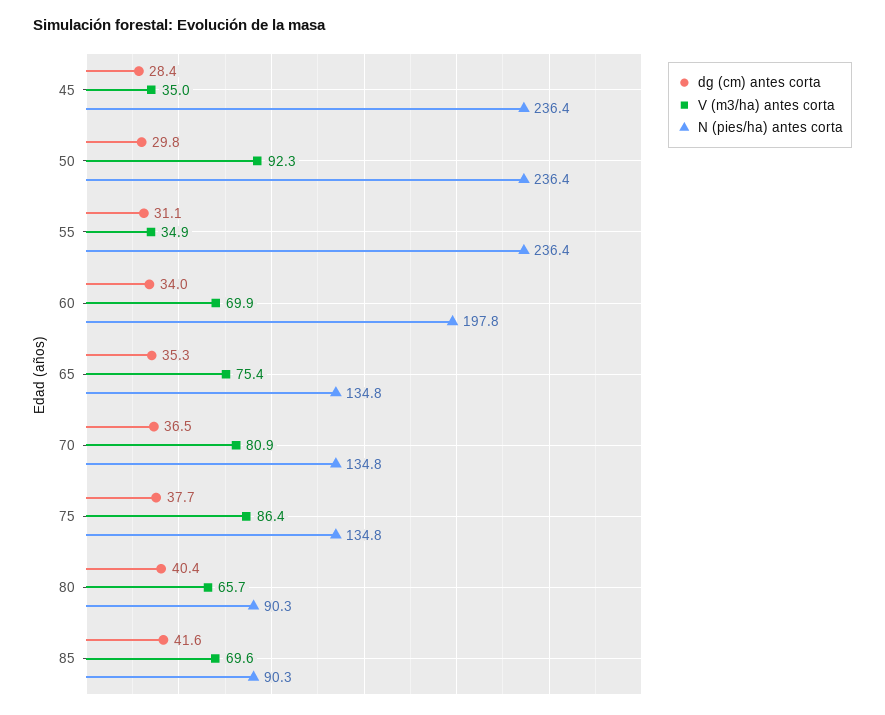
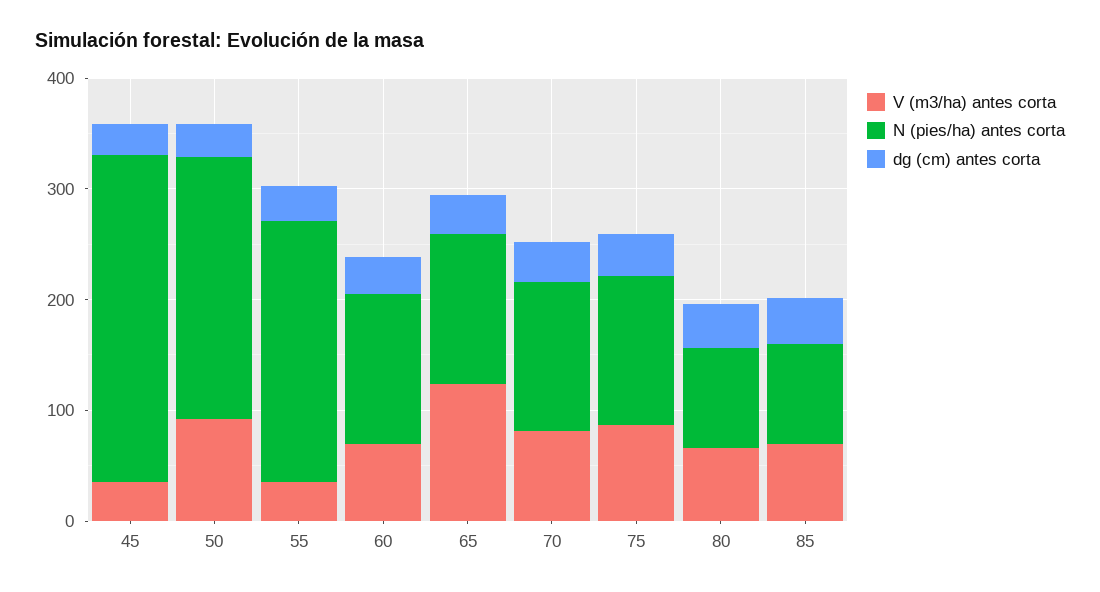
  {
    "dg (cm) antes corta": {
      "45": 28.4,
      "50": 29.8,
      "55": 31.1,
      "60": 34,
      "65": 35.3,
      "70": 36.5,
      "75": 37.7,
      "80": 40.4,
      "85": 41.6
    },
    "V (m3/ha) antes corta": {
      "45": 35,
      "50": 92.3,
      "55": 34.9,
      "60": 69.9,
-     "65": 75.4,
+     "65": 120,
      "70": 80.9,
      "75": 86.4,
      "80": 65.7,
      "85": 69.6
    },
    "N (pies/ha) antes corta": {
-     "45": 236.4,
+     "45": 300,
      "50": 236.4,
      "55": 236.4,
-     "60": 197.8,
+     "60": 140,
      "65": 134.8,
      "70": 134.8,
      "75": 134.8,
      "80": 90.3,
      "85": 90.3
    }
  }

